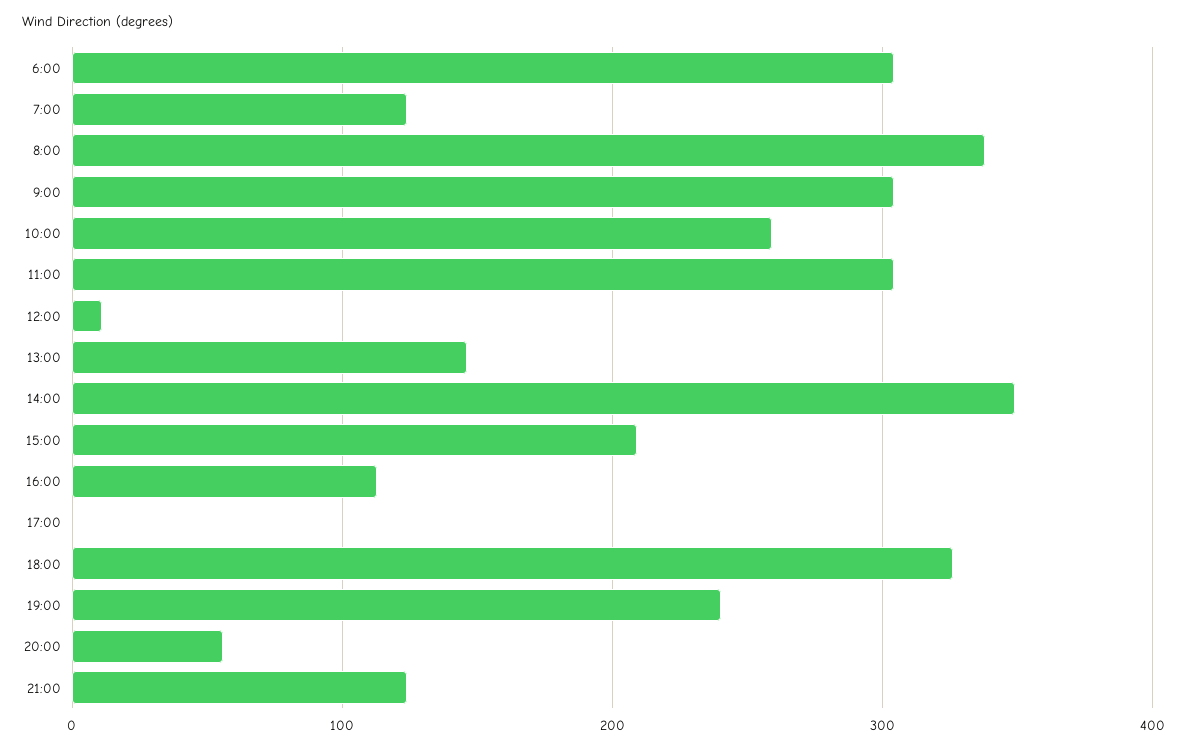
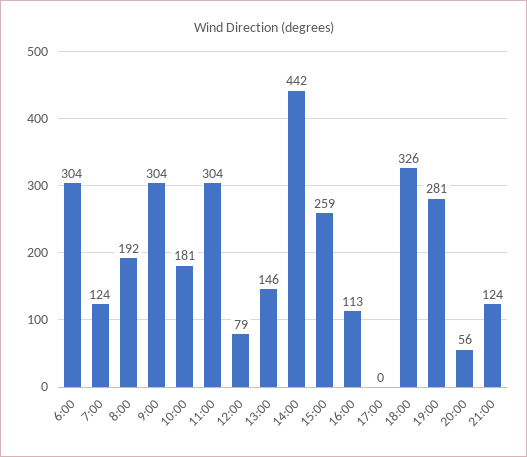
  {
    "6:00": 304,
    "7:00": 124,
-   "8:00": 340,
+   "8:00": 192,
    "9:00": 304,
-   "10:00": 260,
+   "10:00": 181,
    "11:00": 304,
-   "12:00": 10,
+   "12:00": 79,
    "13:00": 146,
-   "14:00": 350,
+   "14:00": 442,
-   "15:00": 210,
+   "15:00": 259,
    "16:00": 113,
    "17:00": 0,
    "18:00": 326,
-   "19:00": 240,
+   "19:00": 281,
    "20:00": 56,
    "21:00": 124
  }

